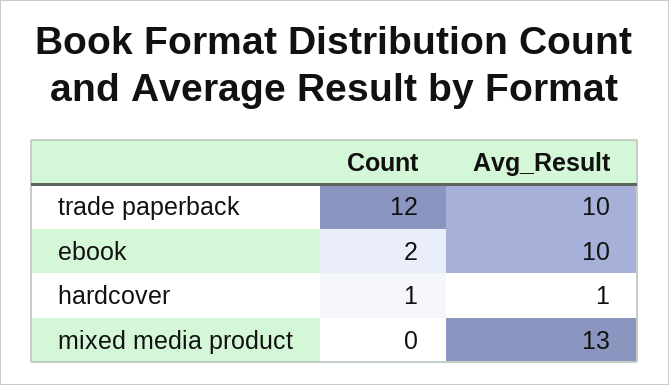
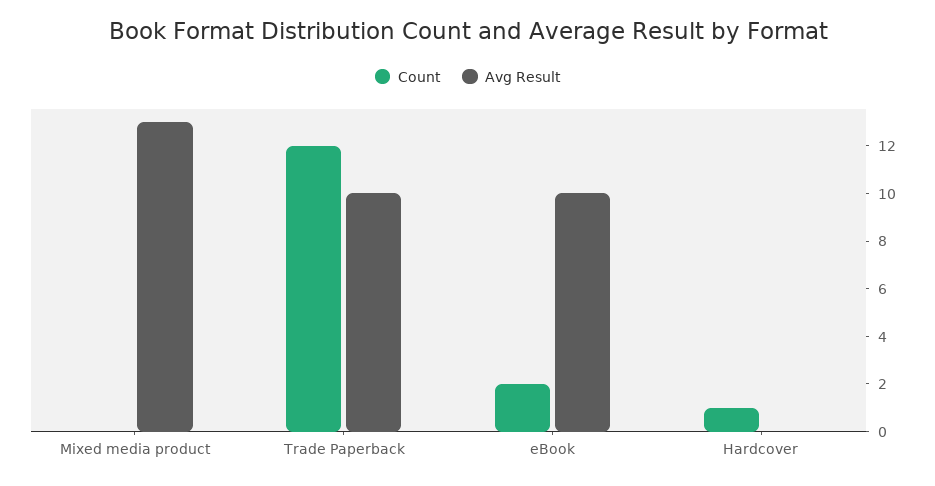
  {
    "Count": {
      "trade paperback": 12,
      "ebook": 2,
      "hardcover": 1,
      "mixed media product": 0
    },
    "Avg_Result": {
      "trade paperback": 10,
      "ebook": 10,
-     "hardcover": 1,
+     "hardcover": 0,
      "mixed media product": 13
    }
  }

